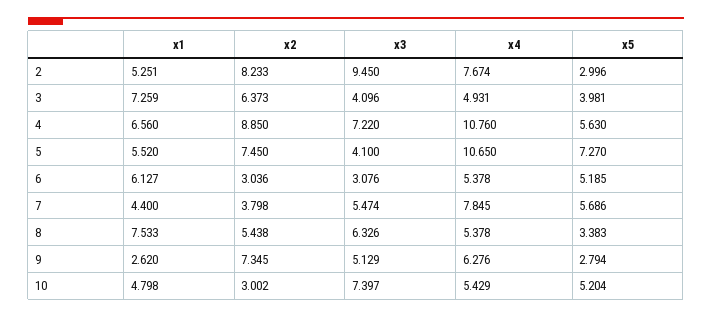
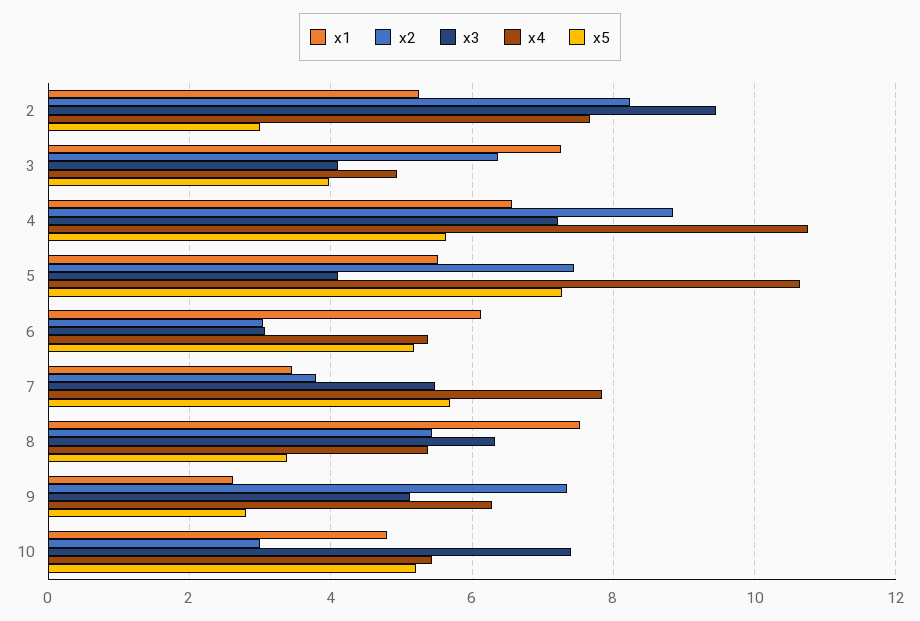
  {
    "x1": {
      "2": 5.251,
      "3": 7.259,
      "4": 6.56,
      "5": 5.52,
      "6": 6.127,
-     "7": 4.4,
+     "7": 3.4,
      "8": 7.533,
      "9": 2.62,
      "10": 4.798
    },
    "x2": {
      "2": 8.233,
      "3": 6.373,
      "4": 8.85,
      "5": 7.45,
      "6": 3.036,
      "7": 3.798,
      "8": 5.438,
      "9": 7.345,
      "10": 3.002
    },
    "x3": {
      "2": 9.45,
      "3": 4.096,
      "4": 7.22,
      "5": 4.1,
      "6": 3.076,
      "7": 5.474,
      "8": 6.326,
      "9": 5.129,
      "10": 7.397
    },
    "x4": {
      "2": 7.674,
      "3": 4.931,
      "4": 10.76,
      "5": 10.65,
      "6": 5.378,
      "7": 7.845,
      "8": 5.378,
      "9": 6.276,
      "10": 5.429
    },
    "x5": {
      "2": 2.996,
      "3": 3.981,
      "4": 5.63,
      "5": 7.27,
      "6": 5.185,
      "7": 5.686,
      "8": 3.383,
      "9": 2.794,
      "10": 5.204
    }
  }

